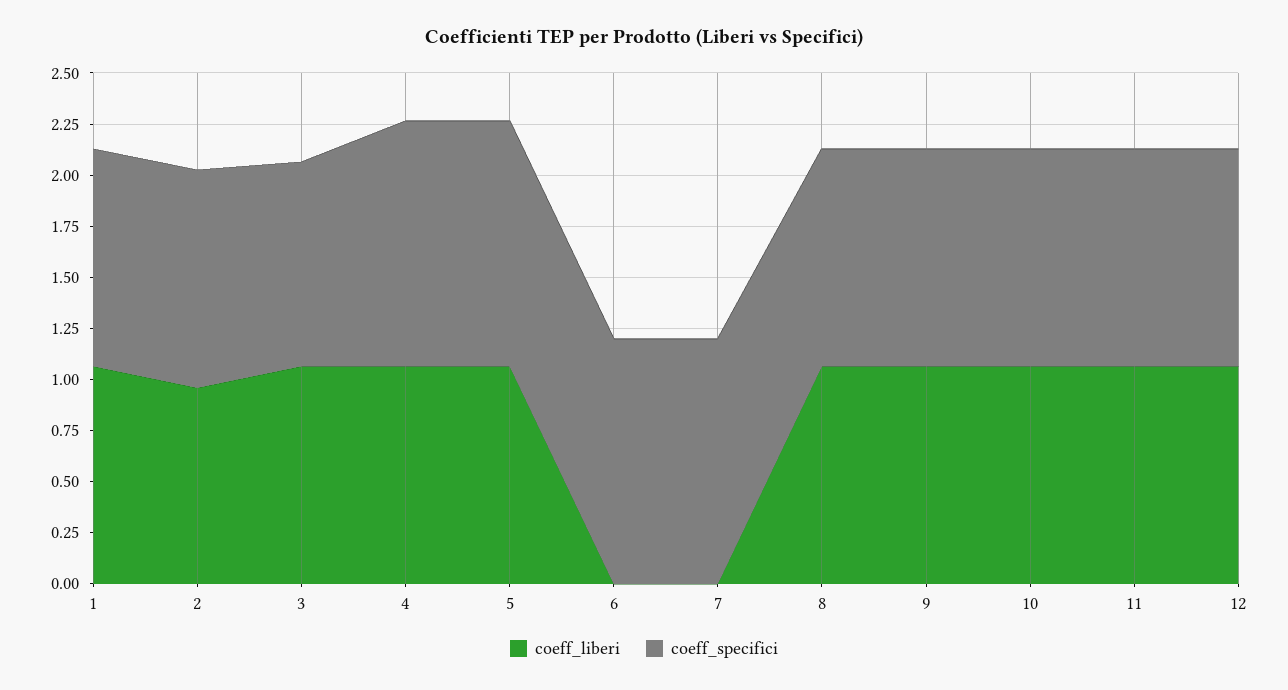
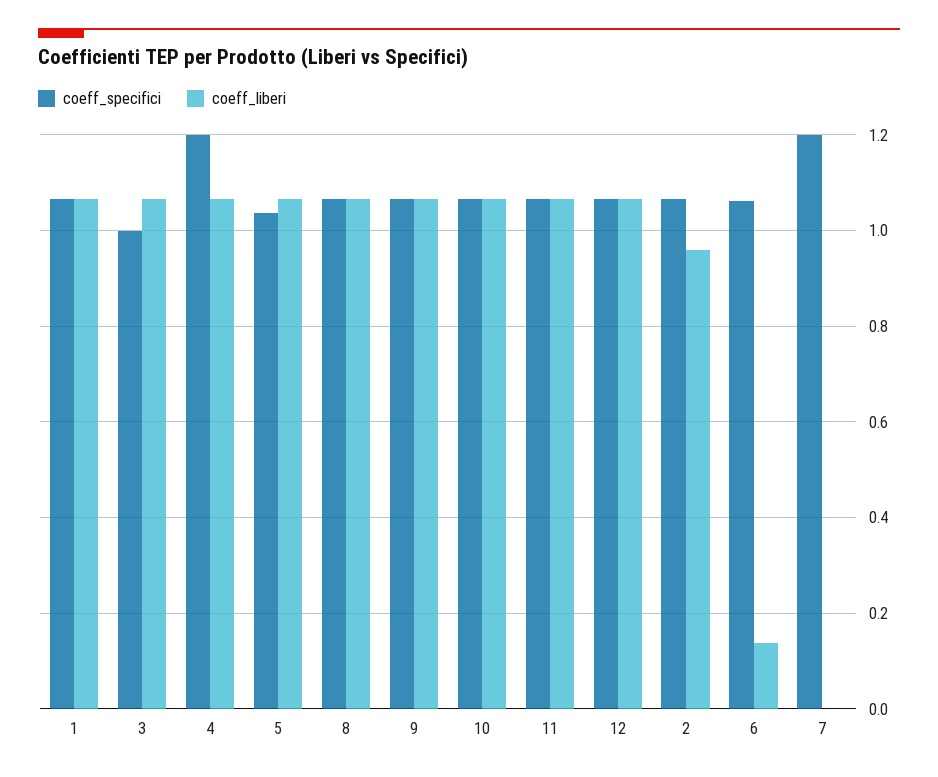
  {
    "coeff_liberi": {
      "1": 1.06,
      "2": 0.96,
      "3": 1.06,
      "4": 1.06,
      "5": 1.06,
-     "6": 0,
+     "6": 0.14,
      "7": 0,
      "8": 1.06,
      "9": 1.06,
      "10": 1.06,
      "11": 1.06,
      "12": 1.06
    },
    "coeff_specifici": {
      "1": 1.06,
      "2": 1.06,
      "3": 1,
      "4": 1.2,
-     "5": 1.2,
+     "5": 1.04,
-     "6": 1.2,
+     "6": 1.06,
      "7": 1.2,
      "8": 1.06,
      "9": 1.06,
      "10": 1.06,
      "11": 1.06,
      "12": 1.06
    }
  }

